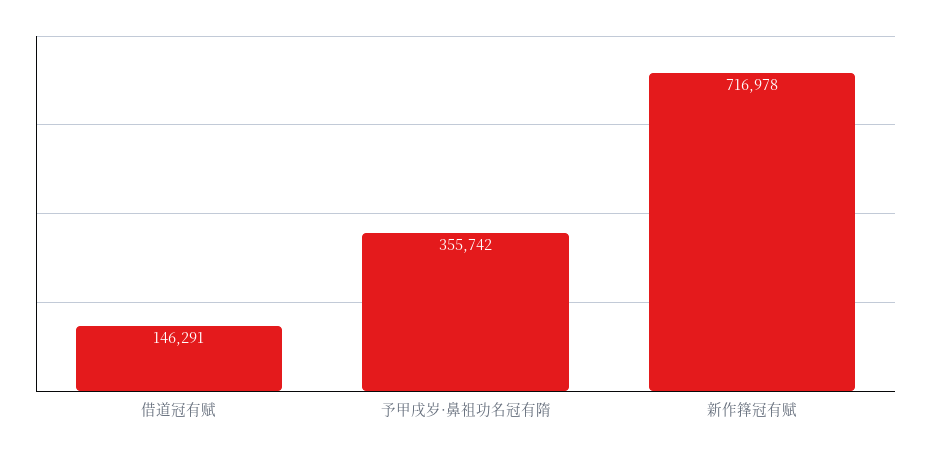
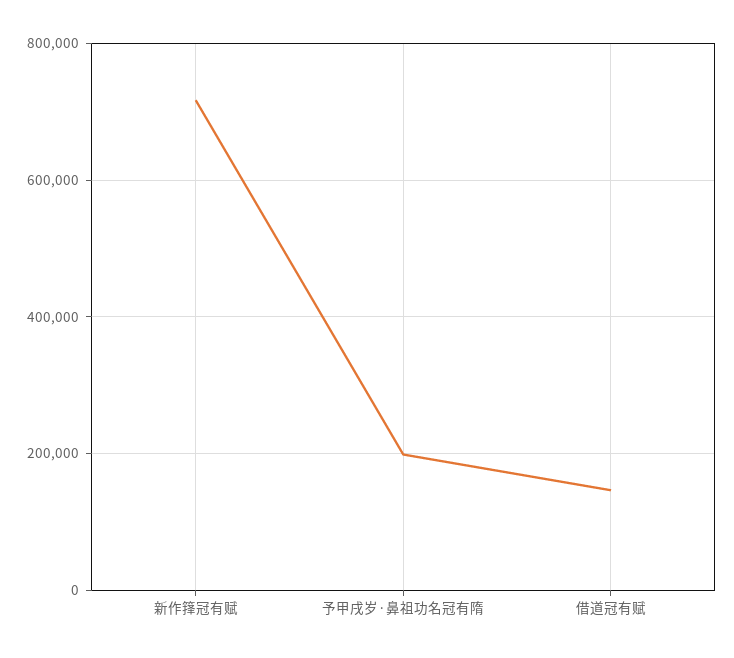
  {
    "借道冠有赋": 146291,
-   "予甲戌岁·鼻祖功名冠有隋": 355742,
+   "予甲戌岁·鼻祖功名冠有隋": 200000,
    "新作箨冠有赋": 716978
  }

